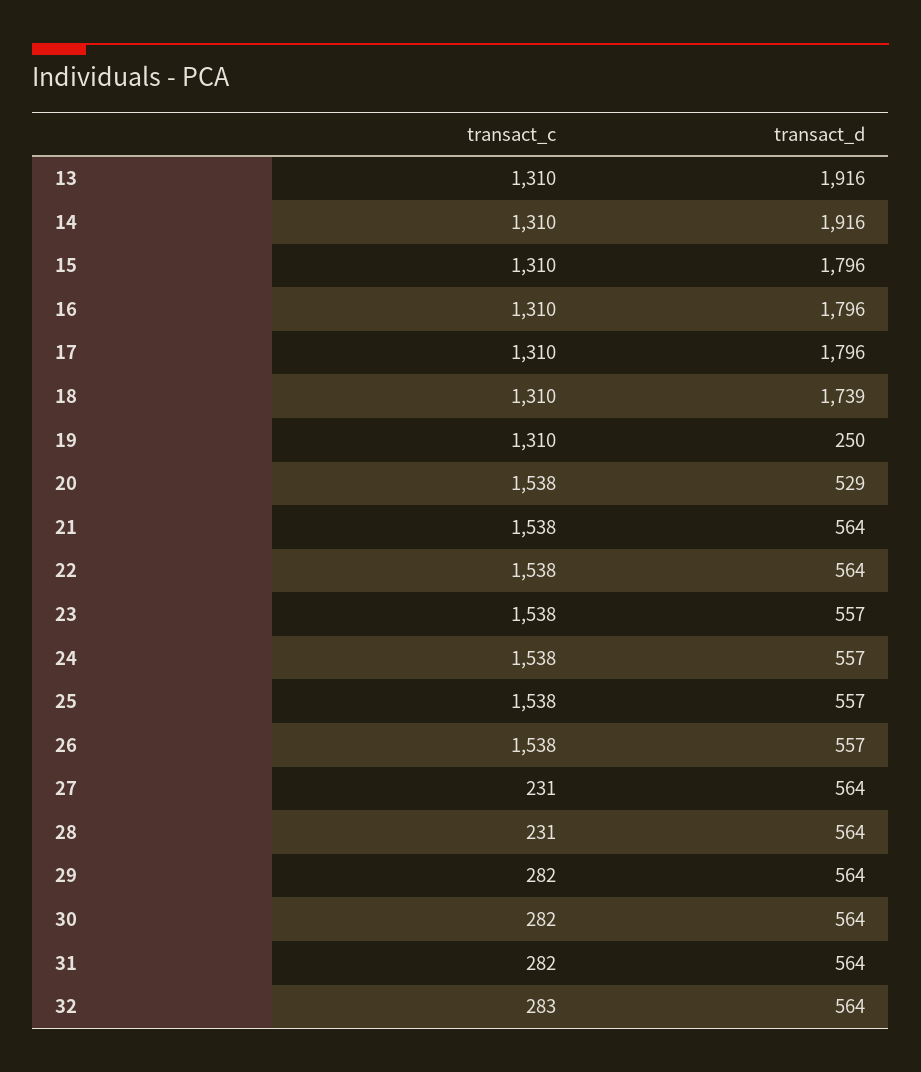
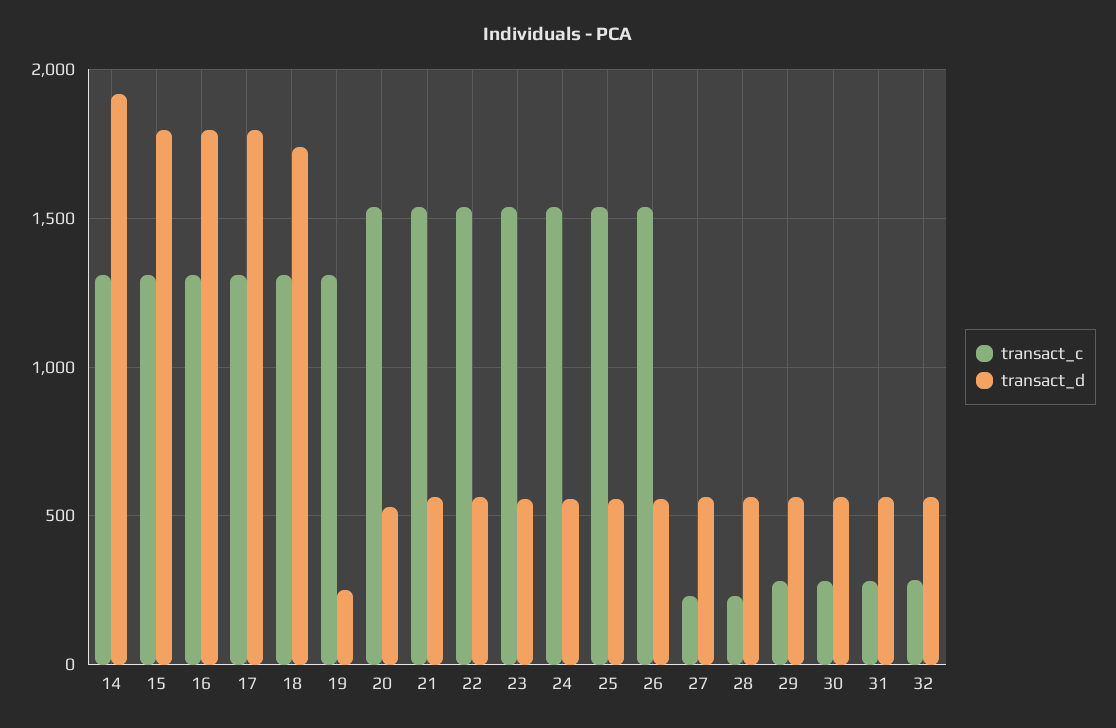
  {
    "transact_c": {
-     "13": 1310,
      "14": 1310,
      "15": 1310,
      "16": 1310,
      "17": 1310,
      "18": 1310,
      "19": 1310,
      "20": 1538,
      "21": 1538,
      "22": 1538,
      "23": 1538,
      "24": 1538,
      "25": 1538,
      "26": 1538,
      "27": 231,
      "28": 231,
      "29": 282,
      "30": 282,
      "31": 282,
      "32": 283
    },
    "transact_d": {
-     "13": 1916,
      "14": 1916,
      "15": 1796,
      "16": 1796,
      "17": 1796,
      "18": 1739,
      "19": 250,
      "20": 529,
      "21": 564,
      "22": 564,
      "23": 557,
      "24": 557,
      "25": 557,
      "26": 557,
      "27": 564,
      "28": 564,
      "29": 564,
      "30": 564,
      "31": 564,
      "32": 564
    }
  }

